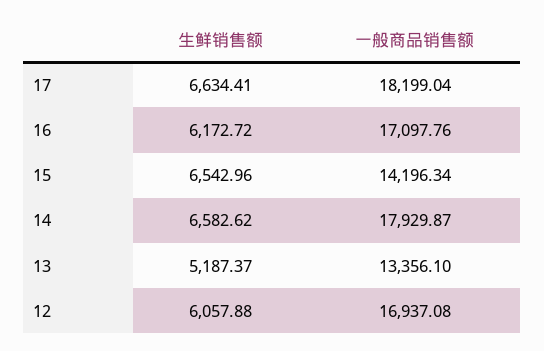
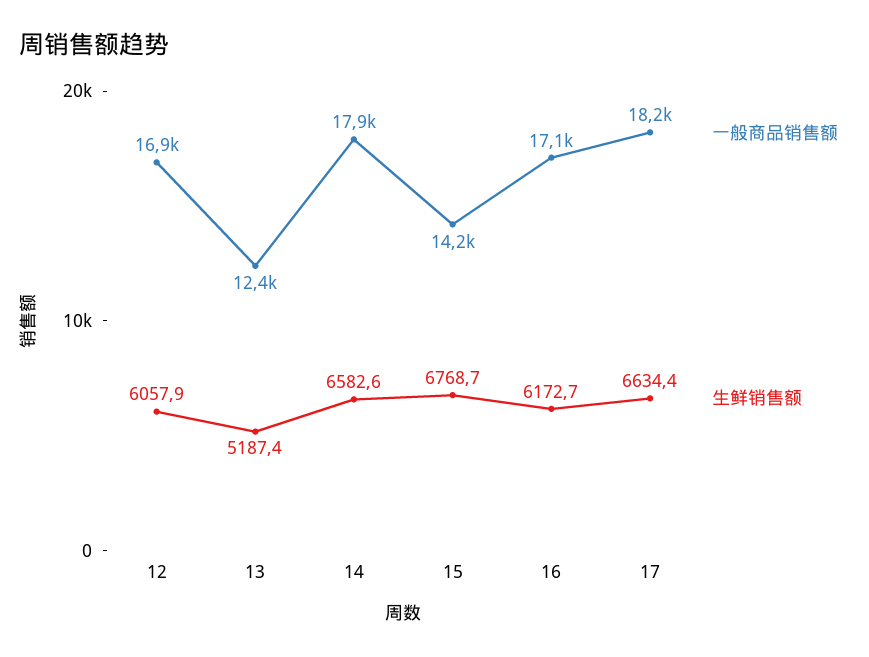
  {
    "生鲜销售额": {
      "17": 6634.41,
      "16": 6172.72,
-     "15": 6542.96,
+     "15": 6768.7,
      "14": 6582.62,
      "13": 5187.37,
      "12": 6057.88
    },
    "一般商品销售额": {
      "17": 18199.04,
      "16": 17097.76,
      "15": 14196.34,
      "14": 17929.87,
-     "13": 13356.1,
+     "13": 12400,
      "12": 16937.08
    }
  }

